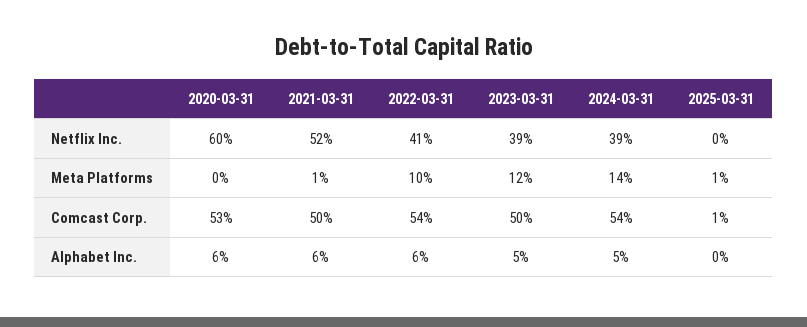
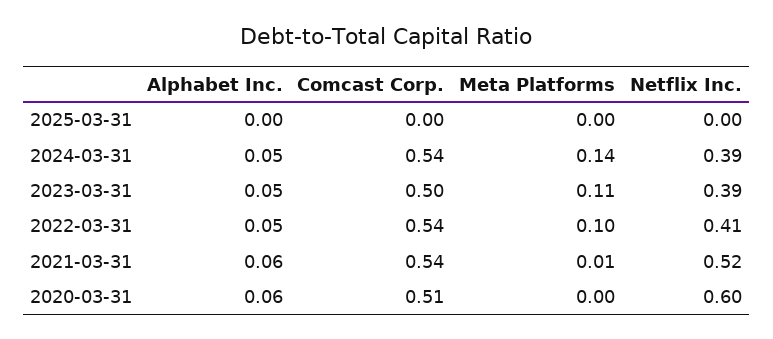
  {
    "2020-03-31": {
      "Netflix Inc.": 0.6,
      "Meta Platforms": 0,
-     "Comcast Corp.": 0.53,
+     "Comcast Corp.": 0.51,
      "Alphabet Inc.": 0.06
    },
    "2021-03-31": {
      "Netflix Inc.": 0.52,
      "Meta Platforms": 0.01,
-     "Comcast Corp.": 0.5,
+     "Comcast Corp.": 0.54,
      "Alphabet Inc.": 0.06
    },
    "2022-03-31": {
      "Netflix Inc.": 0.41,
      "Meta Platforms": 0.1,
      "Comcast Corp.": 0.54,
-     "Alphabet Inc.": 0.06
+     "Alphabet Inc.": 0.05
    },
    "2023-03-31": {
      "Netflix Inc.": 0.39,
-     "Meta Platforms": 0.12,
+     "Meta Platforms": 0.11,
      "Comcast Corp.": 0.5,
      "Alphabet Inc.": 0.05
    },
    "2024-03-31": {
      "Netflix Inc.": 0.39,
      "Meta Platforms": 0.14,
      "Comcast Corp.": 0.54,
      "Alphabet Inc.": 0.05
    },
    "2025-03-31": {
      "Netflix Inc.": 0,
-     "Meta Platforms": 0.01,
+     "Meta Platforms": 0,
-     "Comcast Corp.": 0.01,
+     "Comcast Corp.": 0,
      "Alphabet Inc.": 0
    }
  }

